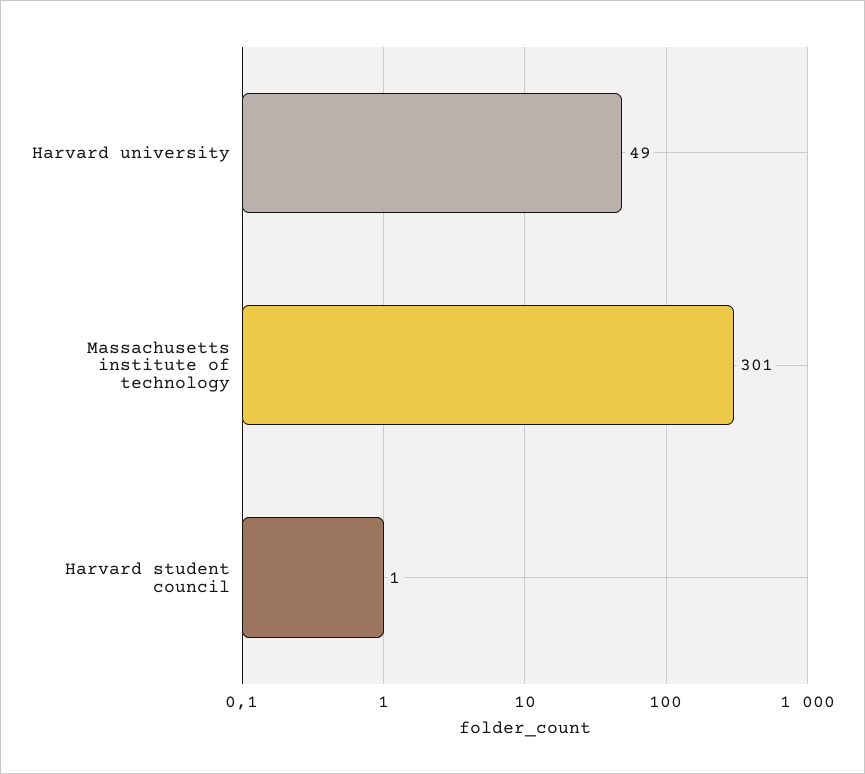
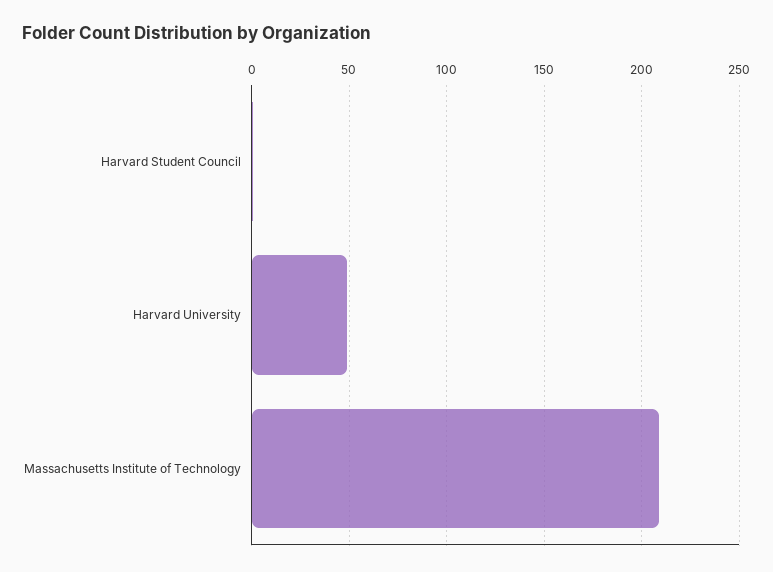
  {
    "Harvard university": 49,
-   "Massachusetts institute of technology": 301,
+   "Massachusetts institute of technology": 210,
    "Harvard student council": 1
  }

